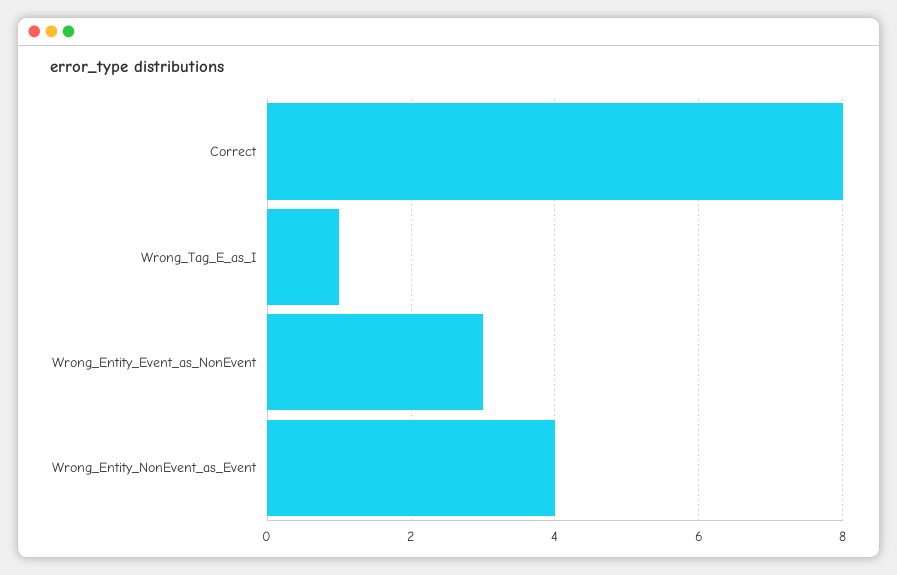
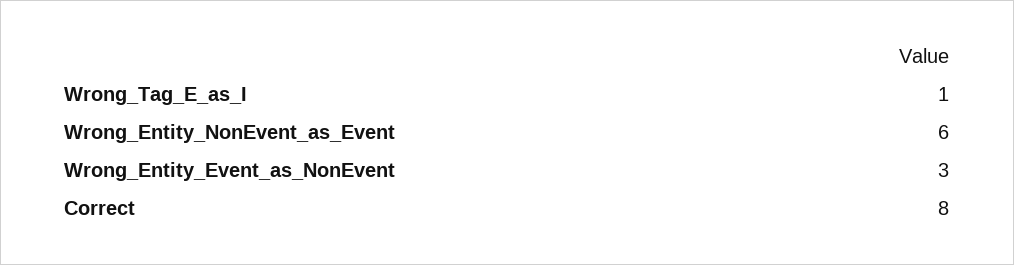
  {
    "Correct": 8,
    "Wrong_Tag_E_as_I": 1,
    "Wrong_Entity_Event_as_NonEvent": 3,
-   "Wrong_Entity_NonEvent_as_Event": 4
+   "Wrong_Entity_NonEvent_as_Event": 6
  }

